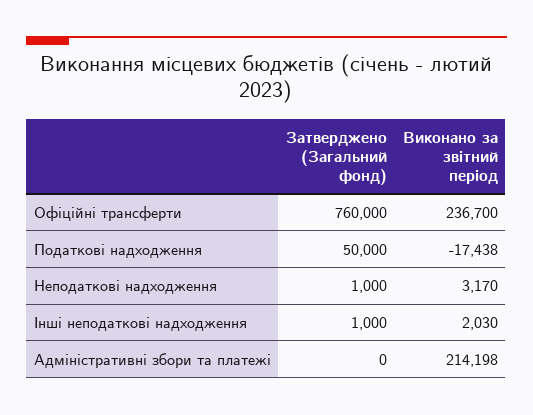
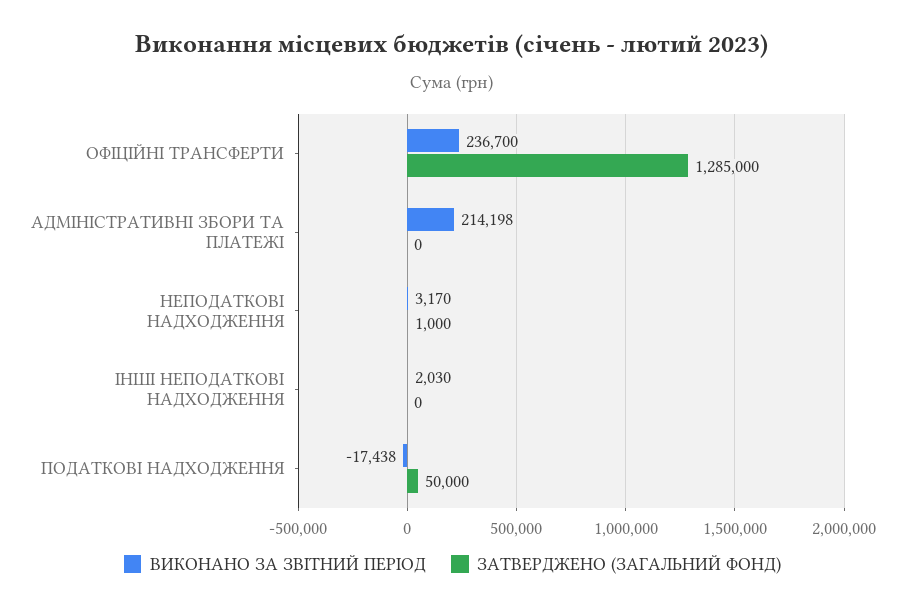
  {
    "Затверджено (Загальний фонд)": {
-     "Офіційні трансферти": 760000,
+     "Офіційні трансферти": 1285000,
      "Податкові надходження": 50000,
      "Неподаткові надходження": 1000,
-     "Інші неподаткові надходження": 1000,
+     "Інші неподаткові надходження": 0,
      "Адміністративні збори та платежі": 0
    },
    "Виконано за звітний період": {
      "Офіційні трансферти": 236700,
      "Податкові надходження": -17438,
      "Неподаткові надходження": 3170,
      "Інші неподаткові надходження": 2030,
      "Адміністративні збори та платежі": 214198
    }
  }

